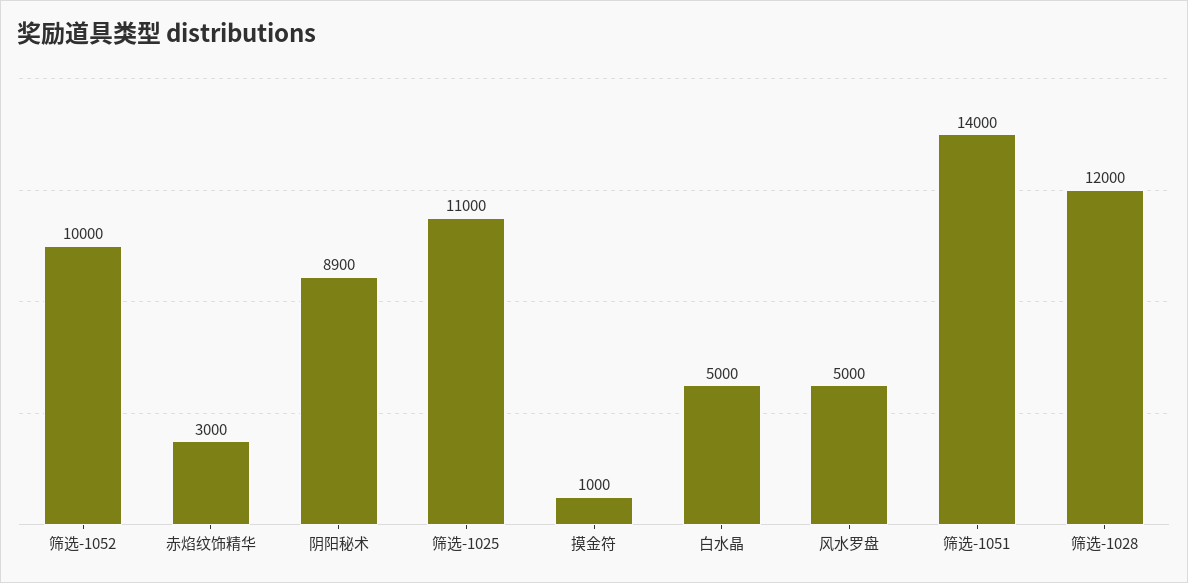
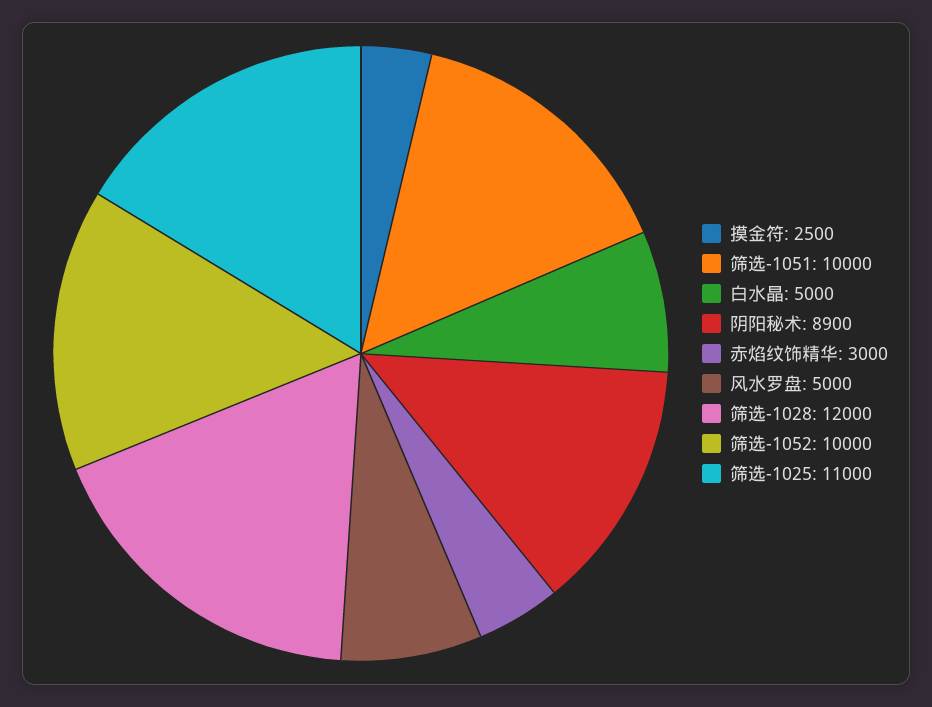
  {
    "筛选-1052": 10000,
    "赤焰纹饰精华": 3000,
    "阴阳秘术": 8900,
    "筛选-1025": 11000,
-   "摸金符": 1000,
+   "摸金符": 2500,
    "白水晶": 5000,
    "风水罗盘": 5000,
-   "筛选-1051": 14000,
+   "筛选-1051": 10000,
    "筛选-1028": 12000
  }

